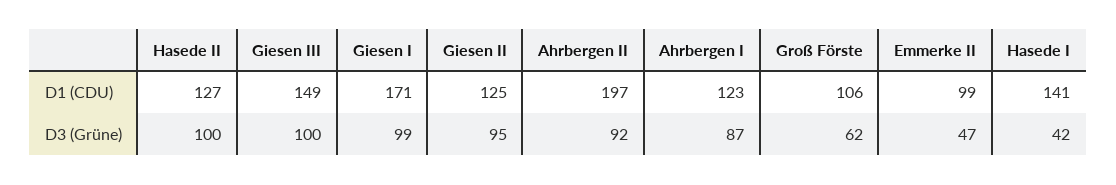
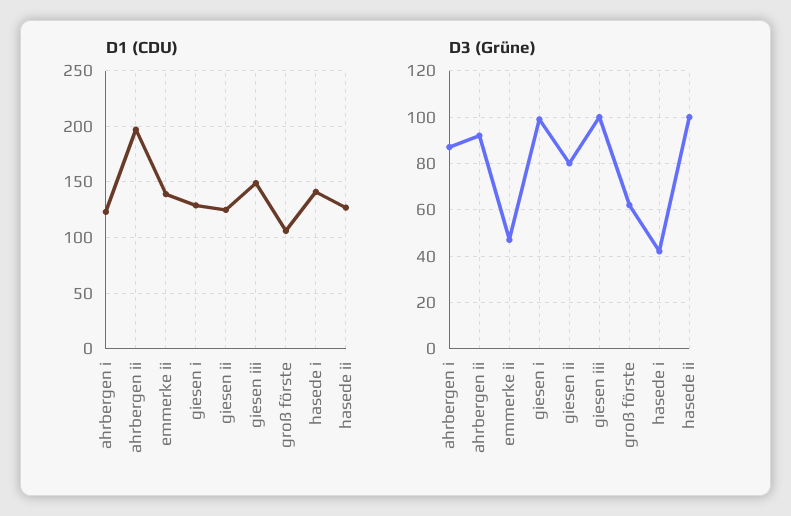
  {
    "D1 (CDU)": {
      "Hasede II": 127,
      "Giesen III": 149,
-     "Giesen I": 171,
+     "Giesen I": 130,
      "Giesen II": 125,
      "Ahrbergen II": 197,
      "Ahrbergen I": 123,
      "Groß Förste": 106,
-     "Emmerke II": 99,
+     "Emmerke II": 140,
      "Hasede I": 141
    },
    "D3 (Grüne)": {
      "Hasede II": 100,
      "Giesen III": 100,
      "Giesen I": 99,
-     "Giesen II": 95,
+     "Giesen II": 80,
      "Ahrbergen II": 92,
      "Ahrbergen I": 87,
      "Groß Förste": 62,
      "Emmerke II": 47,
      "Hasede I": 42
    }
  }

